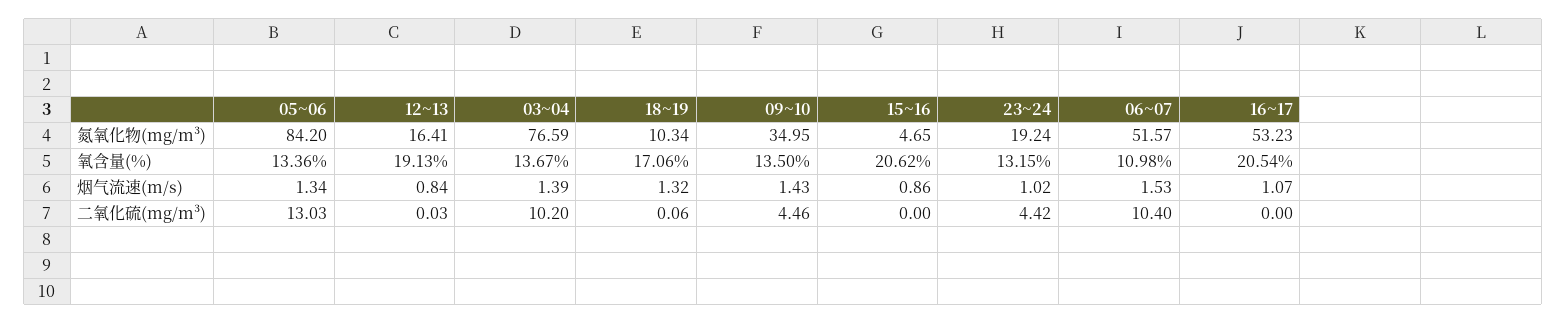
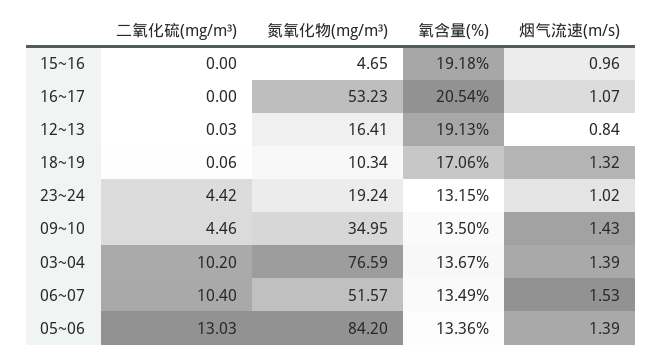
  {
    "05~06": {
      "氮氧化物(mg/m³)": 84.2,
      "氧含量(%)": 13.36,
-     "烟气流速(m/s)": 1.34,
+     "烟气流速(m/s)": 1.39,
      "二氧化硫(mg/m³)": 13.03
    },
    "12~13": {
      "氮氧化物(mg/m³)": 16.41,
      "氧含量(%)": 19.13,
      "烟气流速(m/s)": 0.84,
      "二氧化硫(mg/m³)": 0.03
    },
    "03~04": {
      "氮氧化物(mg/m³)": 76.59,
      "氧含量(%)": 13.67,
      "烟气流速(m/s)": 1.39,
      "二氧化硫(mg/m³)": 10.2
    },
    "18~19": {
      "氮氧化物(mg/m³)": 10.34,
      "氧含量(%)": 17.06,
      "烟气流速(m/s)": 1.32,
      "二氧化硫(mg/m³)": 0.06
    },
    "09~10": {
      "氮氧化物(mg/m³)": 34.95,
      "氧含量(%)": 13.5,
      "烟气流速(m/s)": 1.43,
      "二氧化硫(mg/m³)": 4.46
    },
    "15~16": {
      "氮氧化物(mg/m³)": 4.65,
-     "氧含量(%)": 20.62,
+     "氧含量(%)": 19.18,
-     "烟气流速(m/s)": 0.86,
+     "烟气流速(m/s)": 0.96,
      "二氧化硫(mg/m³)": 0
    },
    "23~24": {
      "氮氧化物(mg/m³)": 19.24,
      "氧含量(%)": 13.15,
      "烟气流速(m/s)": 1.02,
      "二氧化硫(mg/m³)": 4.42
    },
    "06~07": {
      "氮氧化物(mg/m³)": 51.57,
-     "氧含量(%)": 10.98,
+     "氧含量(%)": 13.49,
      "烟气流速(m/s)": 1.53,
      "二氧化硫(mg/m³)": 10.4
    },
    "16~17": {
      "氮氧化物(mg/m³)": 53.23,
      "氧含量(%)": 20.54,
      "烟气流速(m/s)": 1.07,
      "二氧化硫(mg/m³)": 0
    }
  }

